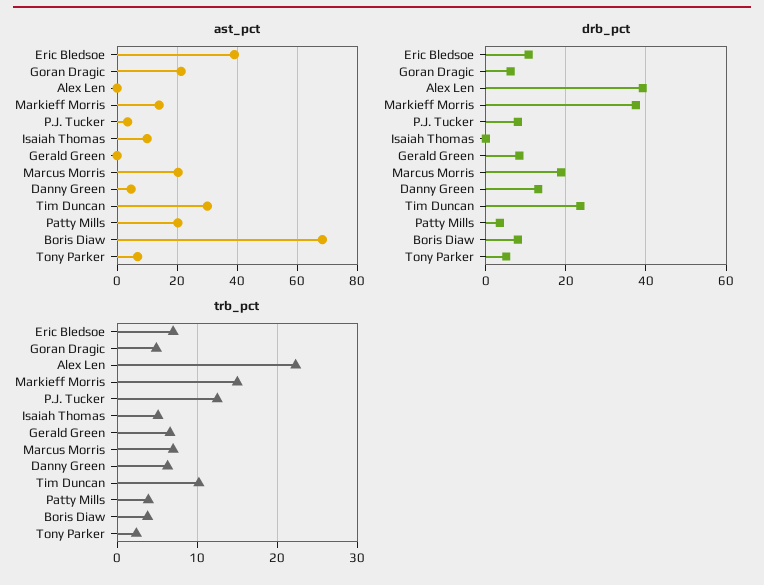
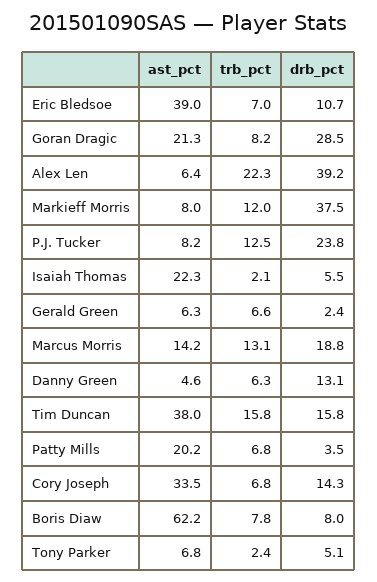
  {
    "ast_pct": {
      "Eric Bledsoe": 39,
      "Goran Dragic": 21.3,
-     "Alex Len": 0,
+     "Alex Len": 6.4,
-     "Markieff Morris": 14,
+     "Markieff Morris": 8,
-     "P.J. Tucker": 4,
+     "P.J. Tucker": 8.2,
-     "Isaiah Thomas": 10,
+     "Isaiah Thomas": 22.3,
-     "Gerald Green": 0,
+     "Gerald Green": 6.3,
-     "Marcus Morris": 20,
+     "Marcus Morris": 14.2,
      "Danny Green": 4.6,
-     "Tim Duncan": 30,
+     "Tim Duncan": 38,
      "Patty Mills": 20.2,
-     "Boris Diaw": 68,
+     "Boris Diaw": 62.2,
-     "Tony Parker": 6.8
+     "Tony Parker": 6.8,
+     "Cory Joseph": 33.5
    },
    "drb_pct": {
      "Eric Bledsoe": 10.7,
-     "Goran Dragic": 6,
+     "Goran Dragic": 28.5,
      "Alex Len": 39.2,
      "Markieff Morris": 37.5,
-     "P.J. Tucker": 8,
+     "P.J. Tucker": 23.8,
-     "Isaiah Thomas": 0,
+     "Isaiah Thomas": 5.5,
-     "Gerald Green": 8,
+     "Gerald Green": 2.4,
      "Marcus Morris": 18.8,
      "Danny Green": 13.1,
-     "Tim Duncan": 24,
+     "Tim Duncan": 15.8,
      "Patty Mills": 3.5,
      "Boris Diaw": 8,
-     "Tony Parker": 5.1
+     "Tony Parker": 5.1,
+     "Cory Joseph": 14.3
    },
    "trb_pct": {
      "Eric Bledsoe": 7,
-     "Goran Dragic": 5,
+     "Goran Dragic": 8.2,
      "Alex Len": 22.3,
-     "Markieff Morris": 15,
+     "Markieff Morris": 12,
      "P.J. Tucker": 12.5,
-     "Isaiah Thomas": 5,
+     "Isaiah Thomas": 2.1,
      "Gerald Green": 6.6,
-     "Marcus Morris": 7,
+     "Marcus Morris": 13.1,
      "Danny Green": 6.3,
-     "Tim Duncan": 10,
+     "Tim Duncan": 15.8,
-     "Patty Mills": 4,
+     "Patty Mills": 6.8,
-     "Boris Diaw": 4,
+     "Boris Diaw": 7.8,
-     "Tony Parker": 2.4
+     "Tony Parker": 2.4,
+     "Cory Joseph": 6.8
    }
  }

